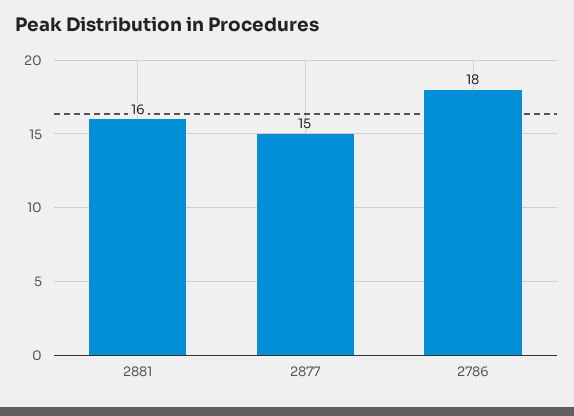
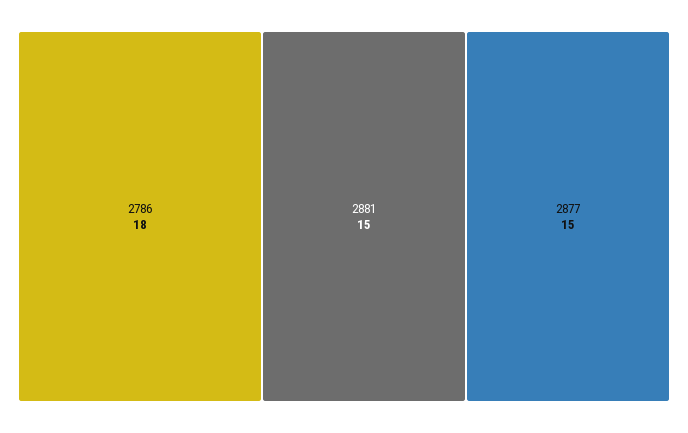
  {
-   "2881": 16,
+   "2881": 15,
    "2877": 15,
    "2786": 18
  }

